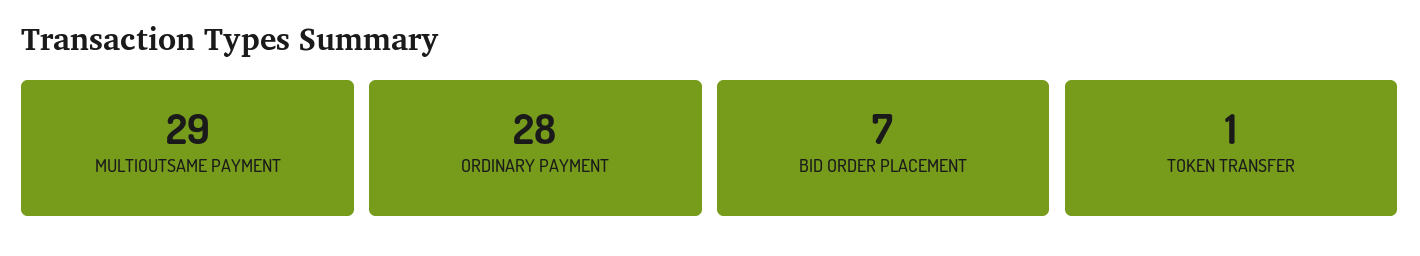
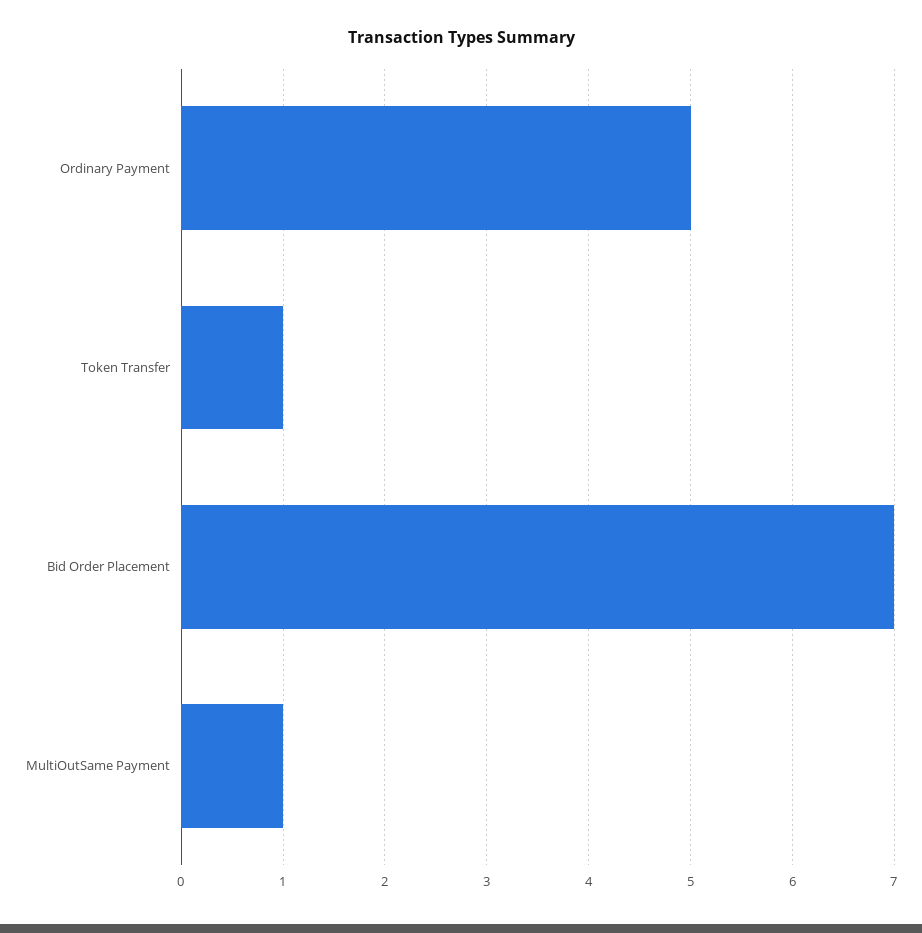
  {
-   "MULTIOUTSAME PAYMENT": 29,
+   "MULTIOUTSAME PAYMENT": 1,
-   "ORDINARY PAYMENT": 28,
+   "ORDINARY PAYMENT": 5,
    "BID ORDER PLACEMENT": 7,
    "TOKEN TRANSFER": 1
  }

